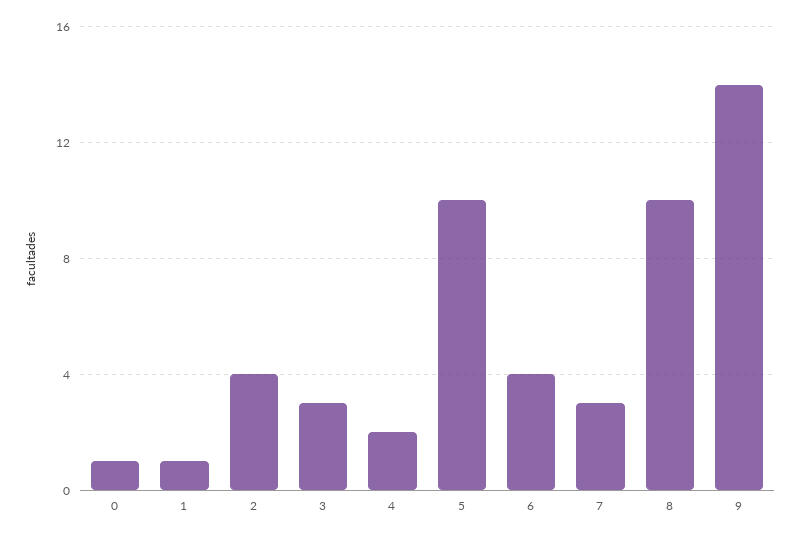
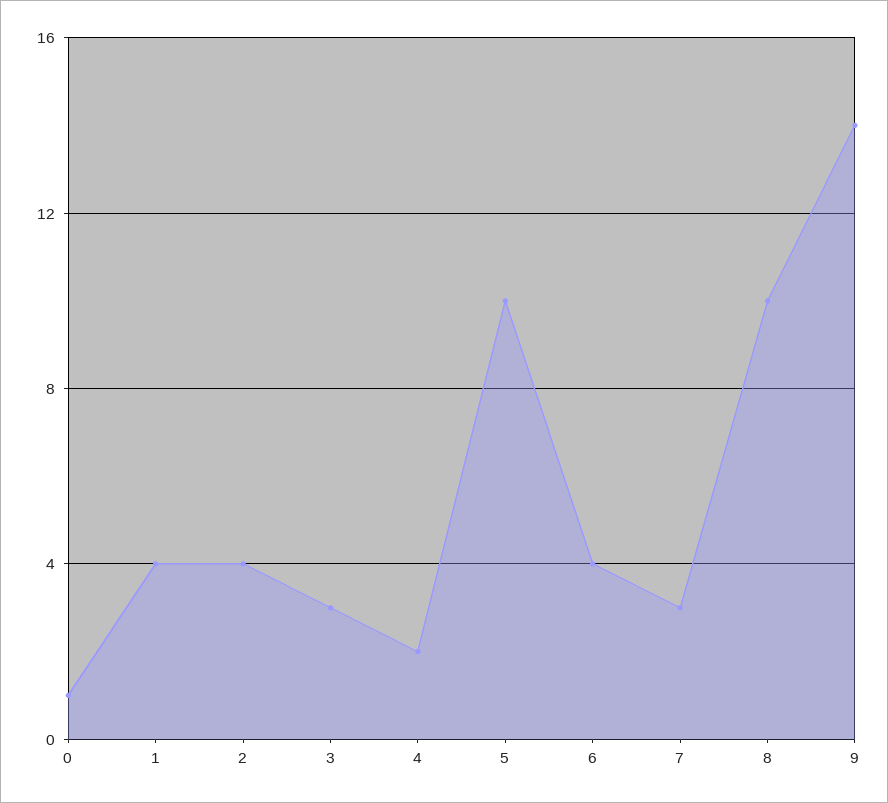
  {
    "0": 1,
-   "1": 1,
+   "1": 4,
    "2": 4,
    "3": 3,
    "4": 2,
    "5": 10,
    "6": 4,
    "7": 3,
    "8": 10,
    "9": 14
  }

